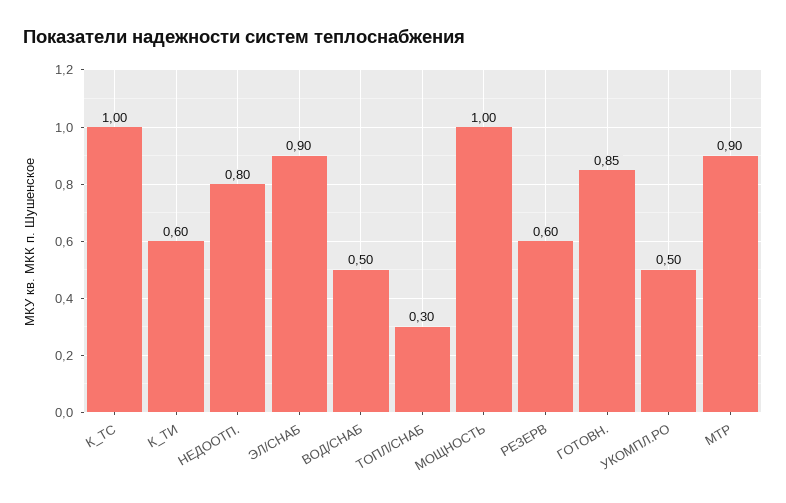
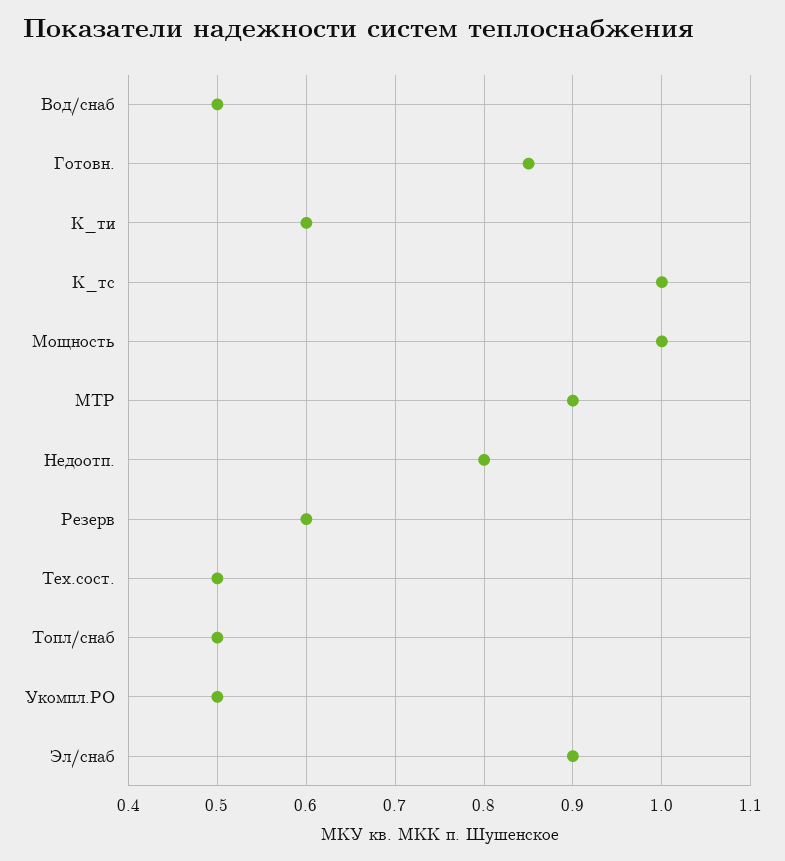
  {
    "К_ТС": 1,
    "К_ТИ": 0.6,
    "НЕДООТП.": 0.8,
    "ЭЛ/СНАБ": 0.9,
    "ВОД/СНАБ": 0.5,
-   "ТОПЛ/СНАБ": 0.3,
+   "ТОПЛ/СНАБ": 0.5,
    "МОЩНОСТЬ": 1,
    "РЕЗЕРВ": 0.6,
    "ГОТОВН.": 0.85,
    "УКОМПЛ.РО": 0.5,
-   "МТР": 0.9
+   "МТР": 0.9,
+   "Тех.сост.": 0.5
  }

